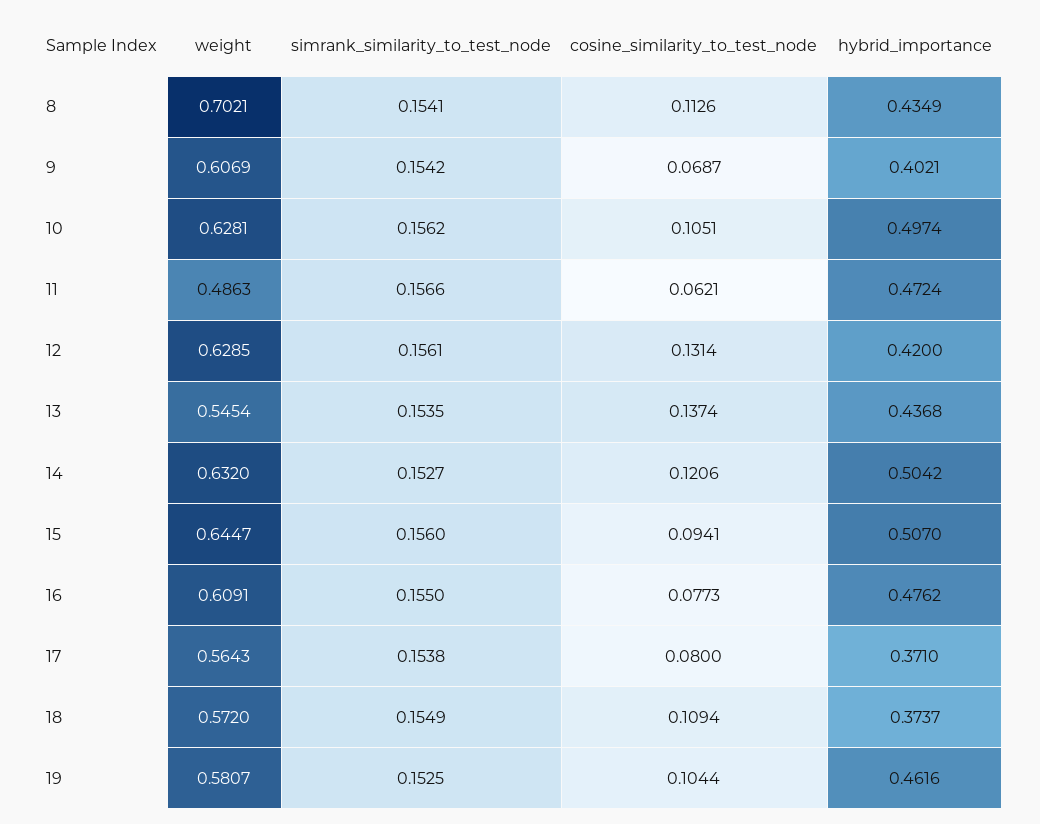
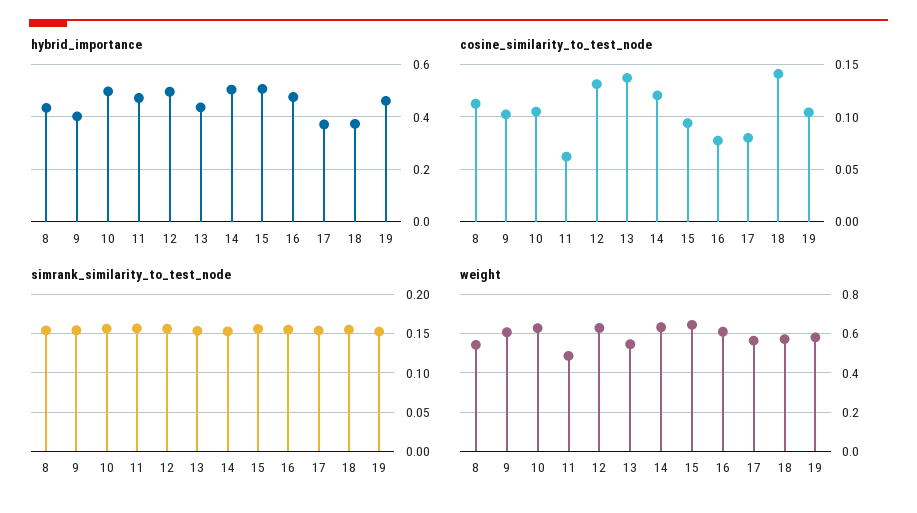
  {
    "weight": {
-     "8": 0.7021,
+     "8": 0.55,
      "9": 0.6069,
      "10": 0.6281,
      "11": 0.4863,
      "12": 0.6285,
      "13": 0.5454,
      "14": 0.632,
      "15": 0.6447,
      "16": 0.6091,
      "17": 0.5643,
      "18": 0.572,
      "19": 0.5807
    },
    "simrank_similarity_to_test_node": {
      "8": 0.1541,
      "9": 0.1542,
      "10": 0.1562,
      "11": 0.1566,
      "12": 0.1561,
      "13": 0.1535,
      "14": 0.1527,
      "15": 0.156,
      "16": 0.155,
      "17": 0.1538,
      "18": 0.1549,
      "19": 0.1525
    },
    "cosine_similarity_to_test_node": {
      "8": 0.1126,
-     "9": 0.0687,
+     "9": 0.1,
      "10": 0.1051,
      "11": 0.0621,
      "12": 0.1314,
      "13": 0.1374,
      "14": 0.1206,
      "15": 0.0941,
      "16": 0.0773,
      "17": 0.08,
-     "18": 0.1094,
+     "18": 0.14,
      "19": 0.1044
    },
    "hybrid_importance": {
      "8": 0.4349,
      "9": 0.4021,
      "10": 0.4974,
      "11": 0.4724,
-     "12": 0.42,
+     "12": 0.5,
      "13": 0.4368,
      "14": 0.5042,
      "15": 0.507,
      "16": 0.4762,
      "17": 0.371,
      "18": 0.3737,
      "19": 0.4616
    }
  }

